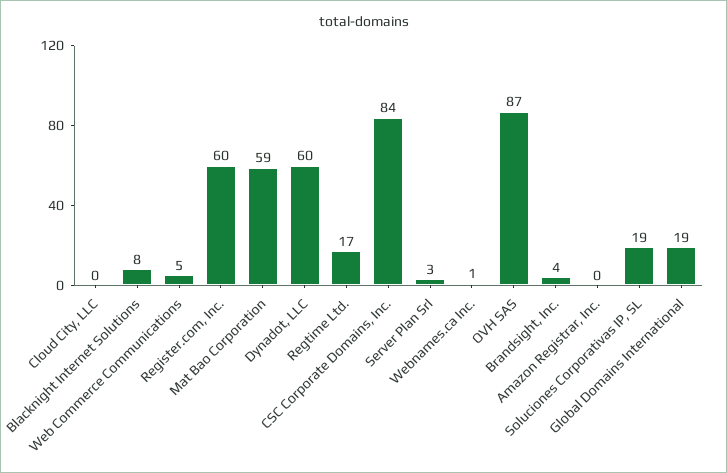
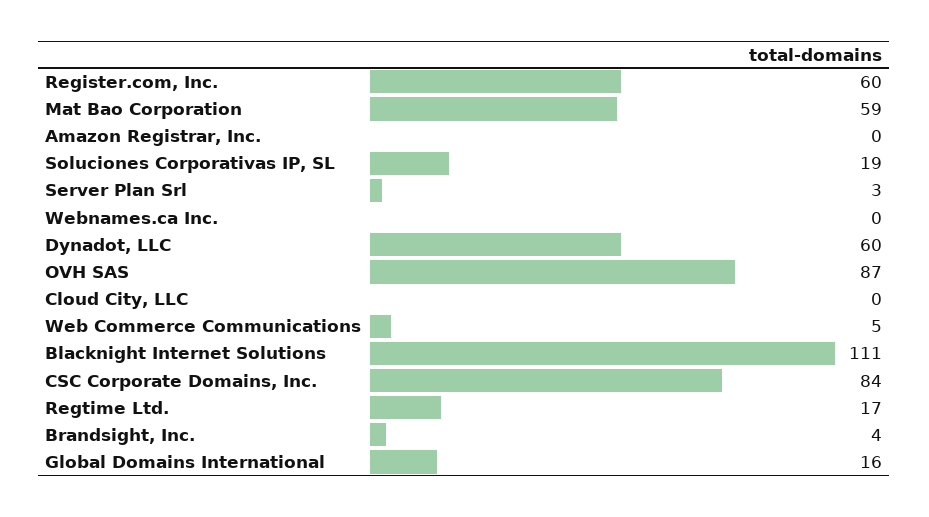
  {
    "Cloud City, LLC": 0,
-   "Blacknight Internet Solutions": 8,
+   "Blacknight Internet Solutions": 111,
    "Web Commerce Communications": 5,
    "Register.com, Inc.": 60,
    "Mat Bao Corporation": 59,
    "Dynadot, LLC": 60,
    "Regtime Ltd.": 17,
    "CSC Corporate Domains, Inc.": 84,
    "Server Plan Srl": 3,
-   "Webnames.ca Inc.": 1,
+   "Webnames.ca Inc.": 0,
    "OVH SAS": 87,
    "Brandsight, Inc.": 4,
    "Amazon Registrar, Inc.": 0,
    "Soluciones Corporativas IP, SL": 19,
-   "Global Domains International": 19
+   "Global Domains International": 16
  }

